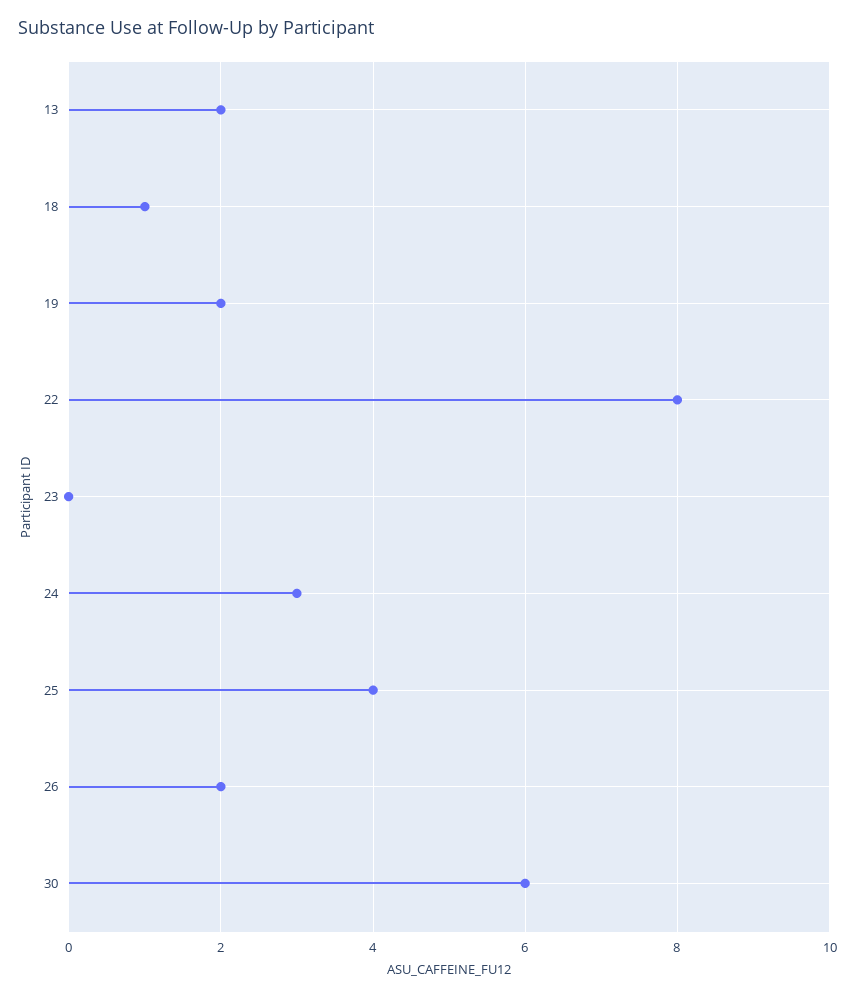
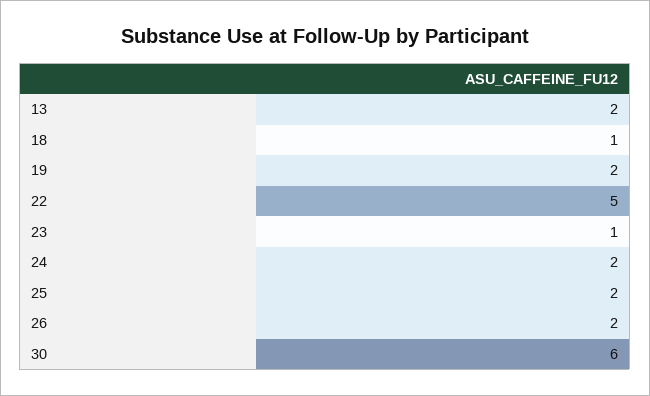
  {
    "13": 2,
    "18": 1,
    "19": 2,
-   "22": 8,
+   "22": 5,
-   "23": 0,
+   "23": 1,
-   "24": 3,
+   "24": 2,
-   "25": 4,
+   "25": 2,
    "26": 2,
    "30": 6
  }

